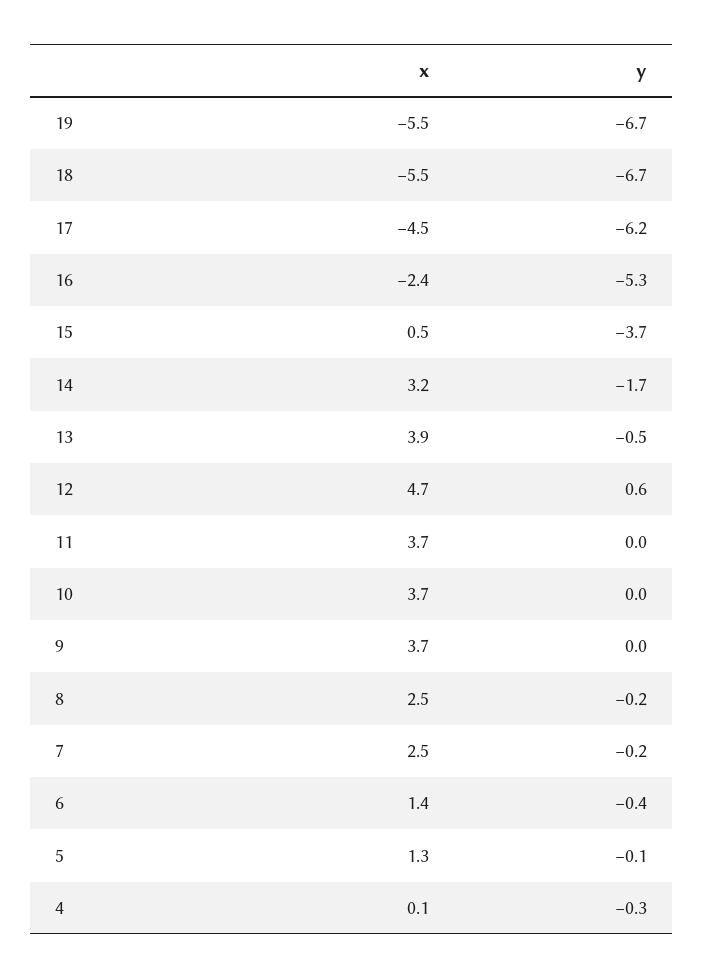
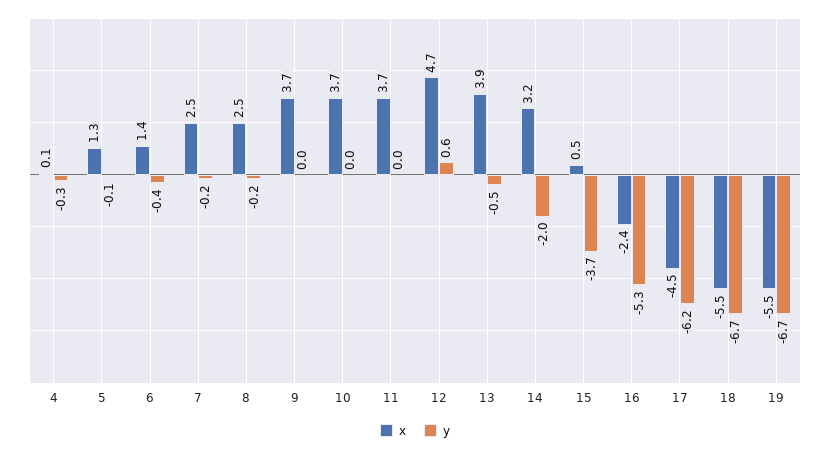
  {
    "x": {
      "19": -5.5,
      "18": -5.5,
      "17": -4.5,
      "16": -2.4,
      "15": 0.5,
      "14": 3.2,
      "13": 3.9,
      "12": 4.7,
      "11": 3.7,
      "10": 3.7,
      "9": 3.7,
      "8": 2.5,
      "7": 2.5,
      "6": 1.4,
      "5": 1.3,
      "4": 0.1
    },
    "y": {
      "19": -6.7,
      "18": -6.7,
      "17": -6.2,
      "16": -5.3,
      "15": -3.7,
-     "14": -1.7,
+     "14": -2,
      "13": -0.5,
      "12": 0.6,
      "11": 0,
      "10": 0,
      "9": 0,
      "8": -0.2,
      "7": -0.2,
      "6": -0.4,
      "5": -0.1,
      "4": -0.3
    }
  }

